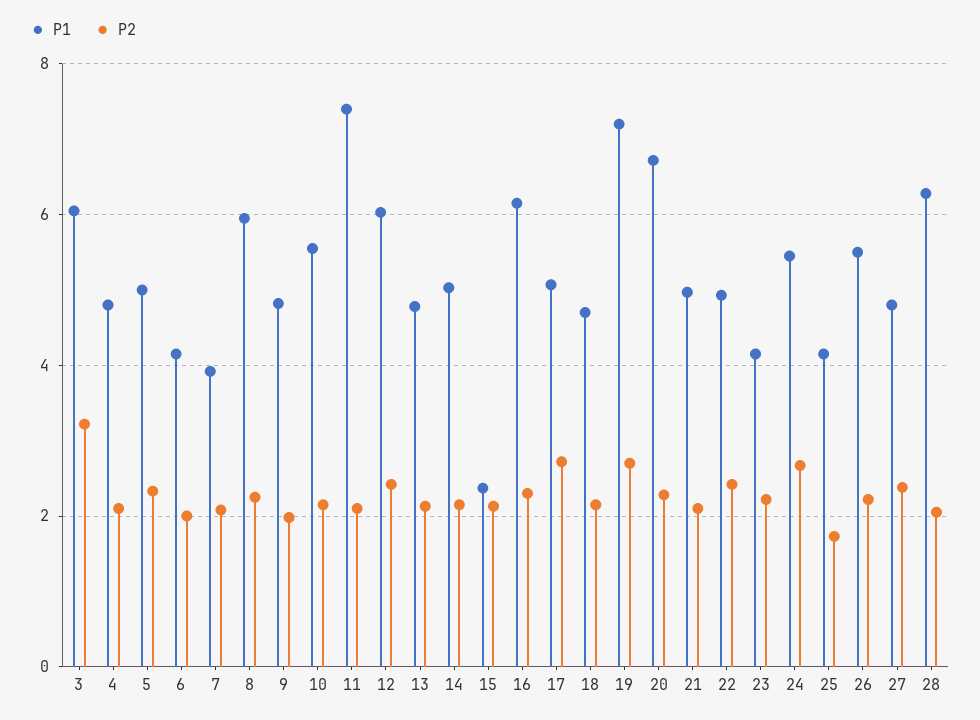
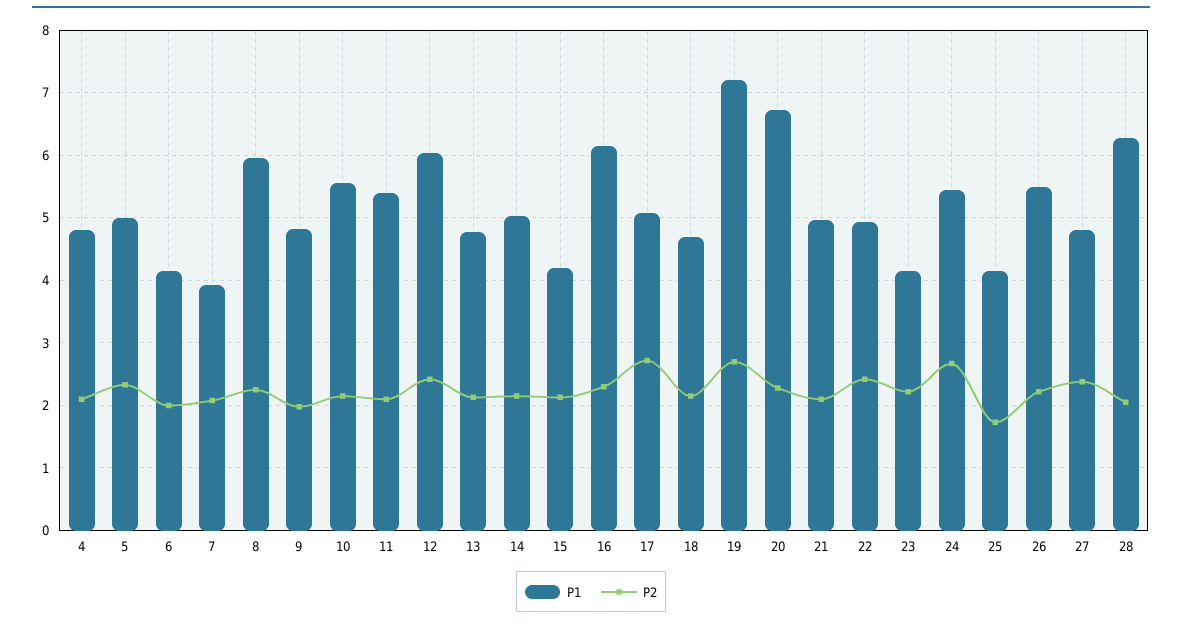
  {
    "P1": {
-     "3": 6,
      "4": 4.8,
      "5": 5,
      "6": 4.2,
      "7": 3.9,
      "8": 6,
      "9": 4.8,
      "10": 5.6,
-     "11": 7.4,
+     "11": 5.4,
      "12": 6,
      "13": 4.8,
      "14": 5,
-     "15": 2.4,
+     "15": 4.2,
      "16": 6.2,
      "17": 5.1,
      "18": 4.7,
      "19": 7.2,
      "20": 6.7,
      "21": 5,
      "22": 4.9,
      "23": 4.2,
      "24": 5.5,
      "25": 4.2,
      "26": 5.5,
      "27": 4.8,
      "28": 6.3
    },
    "P2": {
-     "3": 3.2,
      "4": 2.1,
      "5": 2.3,
      "6": 2,
      "7": 2.1,
      "8": 2.3,
      "9": 2,
      "10": 2.2,
      "11": 2.1,
      "12": 2.4,
      "13": 2.1,
      "14": 2.2,
      "15": 2.1,
      "16": 2.3,
      "17": 2.7,
      "18": 2.2,
      "19": 2.7,
      "20": 2.3,
      "21": 2.1,
      "22": 2.4,
      "23": 2.2,
      "24": 2.7,
      "25": 1.7,
      "26": 2.2,
      "27": 2.4,
      "28": 2.1
    }
  }

